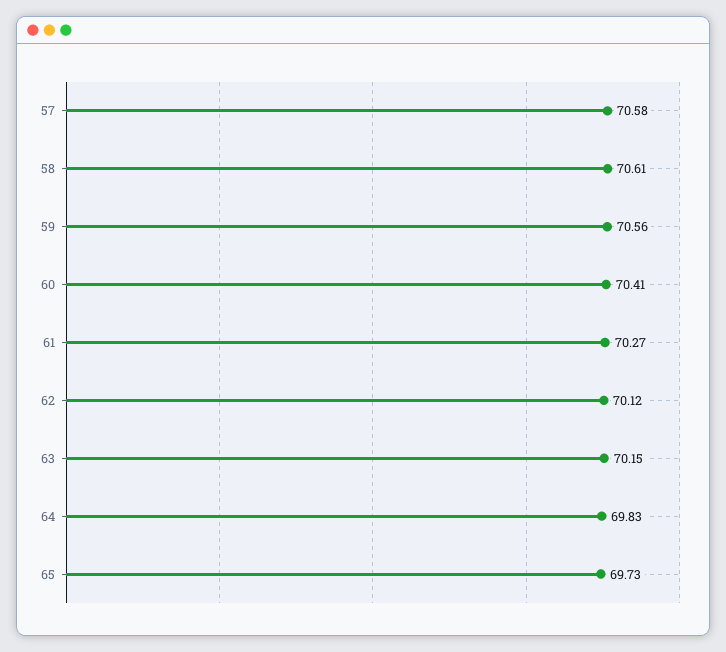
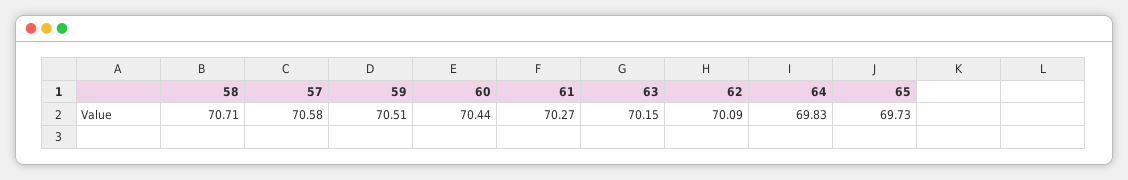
  {
    "57": 70.58,
-   "58": 70.61,
+   "58": 70.71,
-   "59": 70.56,
+   "59": 70.51,
-   "60": 70.41,
+   "60": 70.44,
    "61": 70.27,
-   "62": 70.12,
+   "62": 70.09,
    "63": 70.15,
    "64": 69.83,
    "65": 69.73
  }

